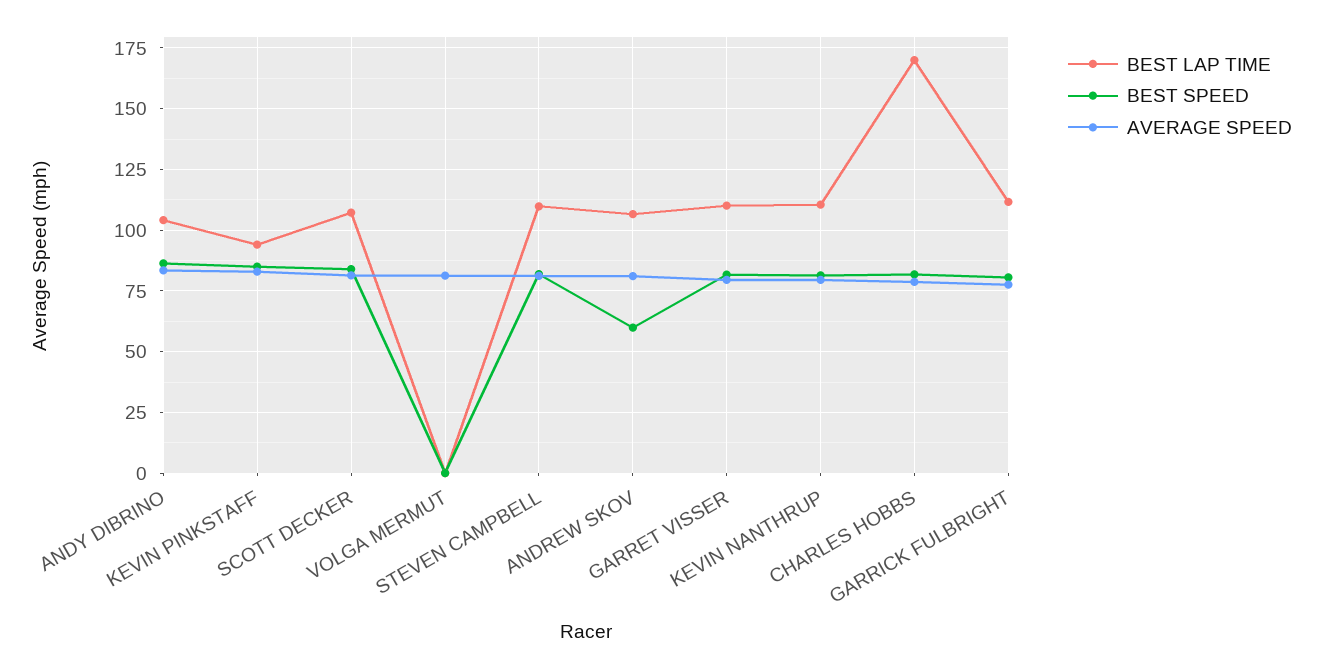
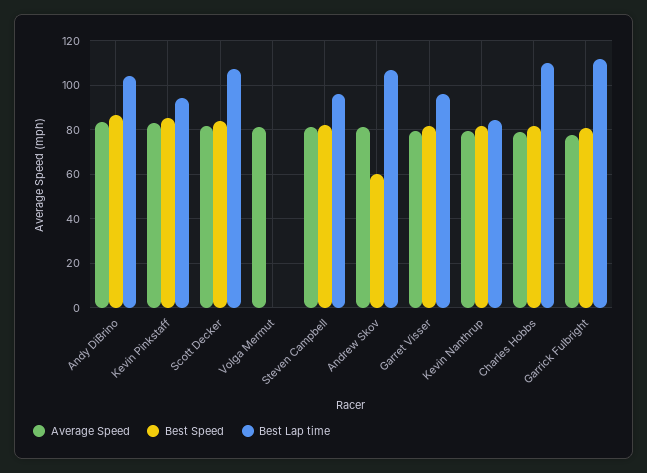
  {
    "BEST LAP TIME": {
      "ANDY DIBRINO": 105,
      "KEVIN PINKSTAFF": 95,
      "SCOTT DECKER": 107.5,
      "VOLGA MERMUT": 0,
-     "STEVEN CAMPBELL": 110,
+     "STEVEN CAMPBELL": 95,
      "ANDREW SKOV": 107.5,
-     "GARRET VISSER": 110,
+     "GARRET VISSER": 95,
-     "KEVIN NANTHRUP": 110,
+     "KEVIN NANTHRUP": 85,
-     "CHARLES HOBBS": 170,
+     "CHARLES HOBBS": 110,
      "GARRICK FULBRIGHT": 112.5
    },
    "BEST SPEED": {
      "ANDY DIBRINO": 87.5,
      "KEVIN PINKSTAFF": 85,
      "SCOTT DECKER": 85,
      "VOLGA MERMUT": 0,
      "STEVEN CAMPBELL": 82.5,
      "ANDREW SKOV": 60,
      "GARRET VISSER": 82.5,
      "KEVIN NANTHRUP": 82.5,
      "CHARLES HOBBS": 82.5,
      "GARRICK FULBRIGHT": 80
    },
    "AVERAGE SPEED": {
      "ANDY DIBRINO": 82.5,
      "KEVIN PINKSTAFF": 82.5,
      "SCOTT DECKER": 82.5,
      "VOLGA MERMUT": 82.5,
      "STEVEN CAMPBELL": 80,
      "ANDREW SKOV": 80,
      "GARRET VISSER": 80,
      "KEVIN NANTHRUP": 80,
      "CHARLES HOBBS": 77.5,
      "GARRICK FULBRIGHT": 77.5
    }
  }

